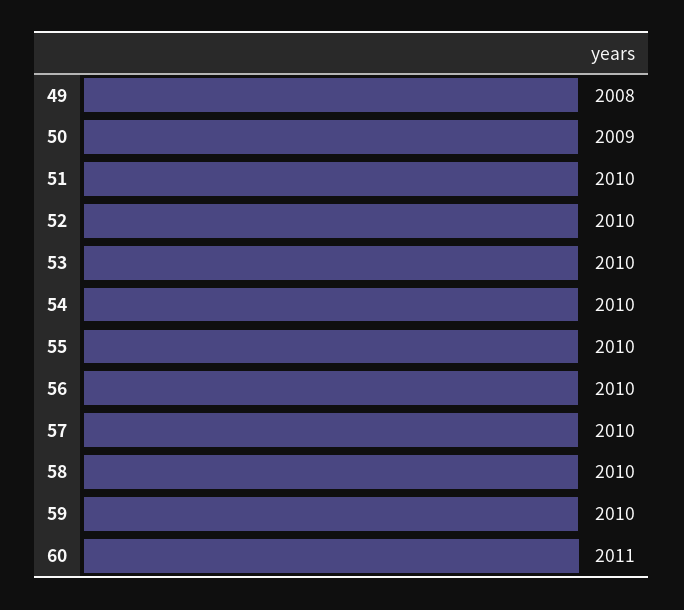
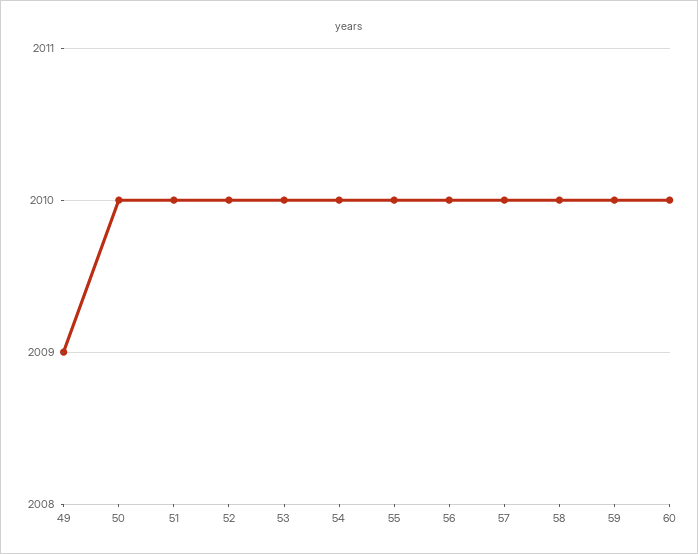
  {
-   "49": 2008,
+   "49": 2009,
-   "50": 2009,
+   "50": 2010,
    "51": 2010,
    "52": 2010,
    "53": 2010,
    "54": 2010,
    "55": 2010,
    "56": 2010,
    "57": 2010,
    "58": 2010,
    "59": 2010,
-   "60": 2011
+   "60": 2010
  }

